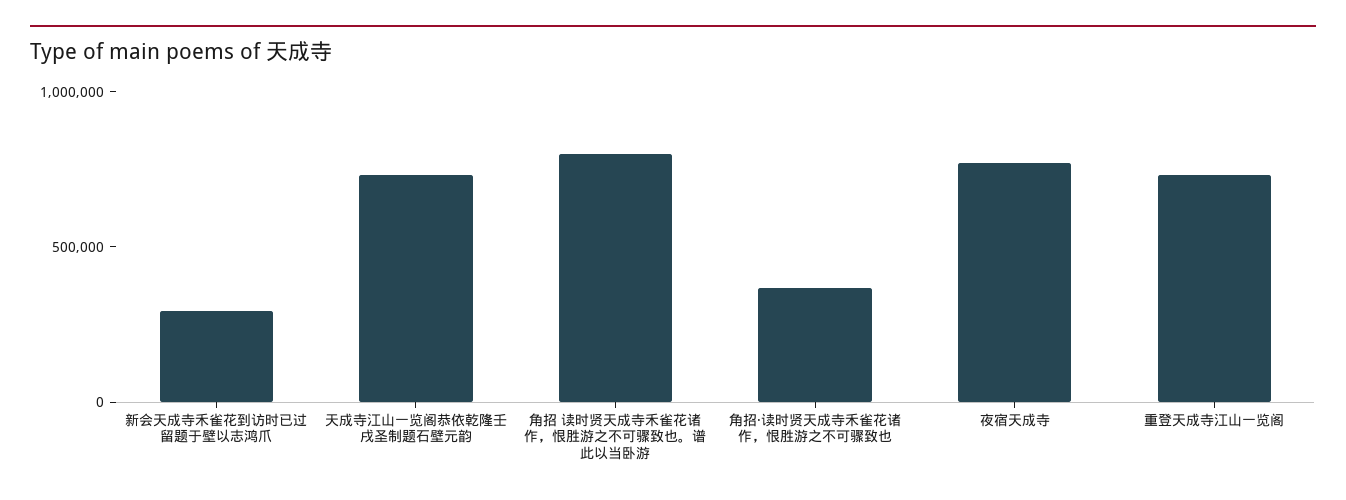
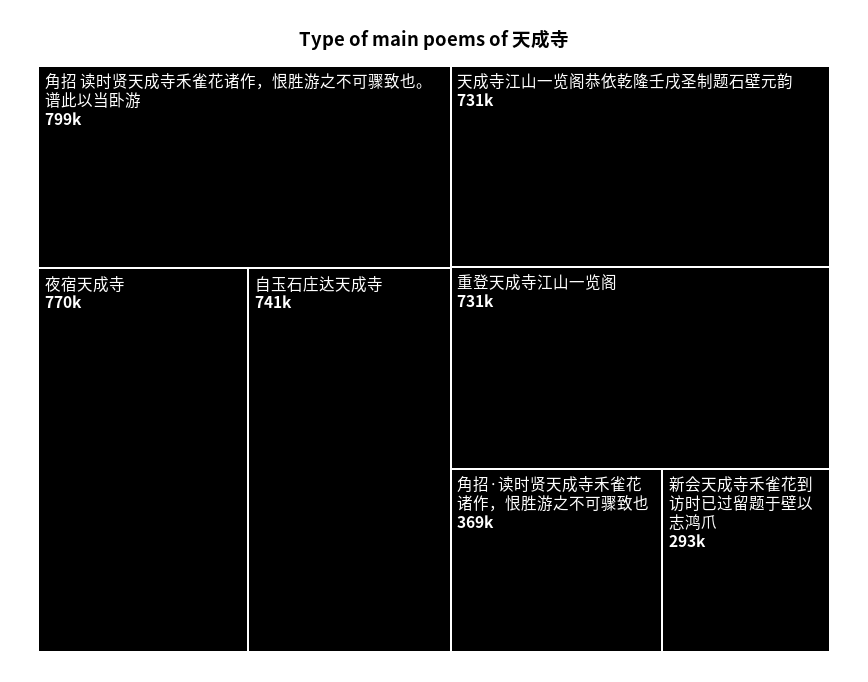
  {
    "新会天成寺禾雀花到访时已过留题于壁以志鸿爪": 293000,
    "天成寺江山一览阁恭依乾隆壬戌圣制题石壁元韵": 731000,
    "角招 读时贤天成寺禾雀花诸作，恨胜游之不可骤致也。谱此以当卧游": 799000,
    "角招·读时贤天成寺禾雀花诸作，恨胜游之不可骤致也": 369000,
    "夜宿天成寺": 770000,
-   "重登天成寺江山一览阁": 731000
+   "重登天成寺江山一览阁": 731000,
+   "自玉石庄达天成寺": 741000
  }

